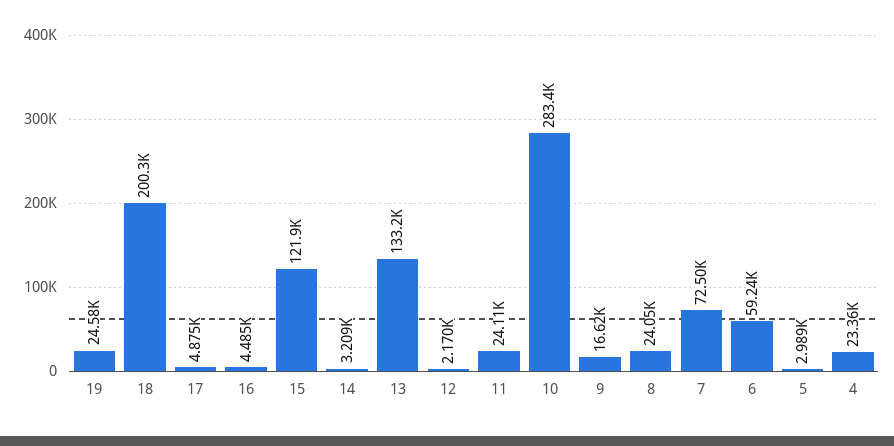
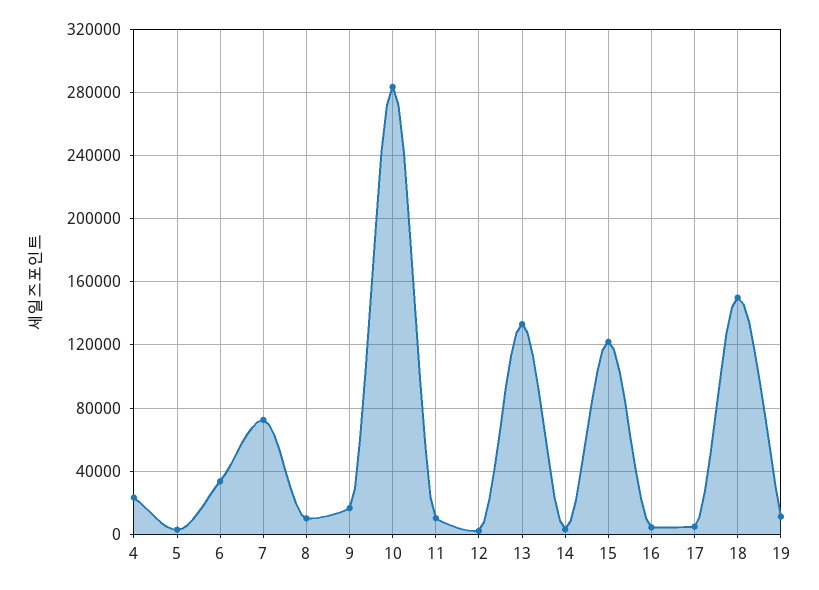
  {
-   "19": 24580,
+   "19": 10000,
-   "18": 200300,
+   "18": 150000,
    "17": 4875,
    "16": 4485,
    "15": 121900,
    "14": 3209,
    "13": 133200,
    "12": 2170,
-   "11": 24110,
+   "11": 10000,
    "10": 283400,
    "9": 16620,
-   "8": 24050,
+   "8": 10000,
    "7": 72500,
-   "6": 59240,
+   "6": 35000,
    "5": 2989,
    "4": 23360
  }

